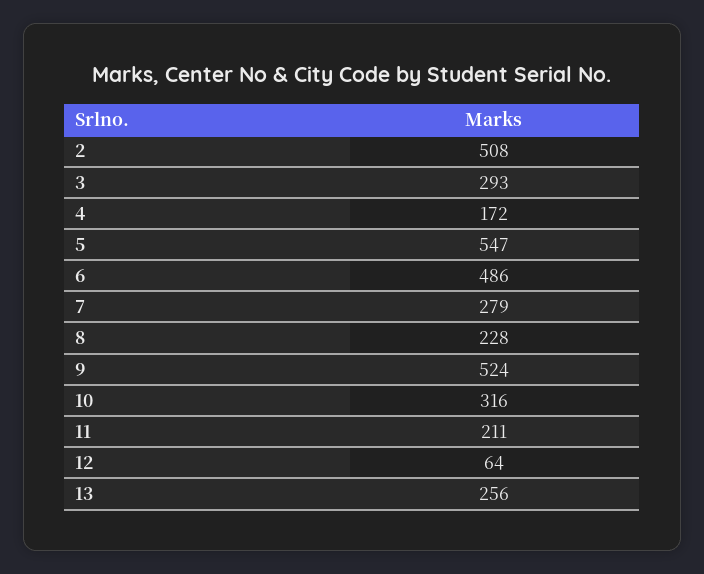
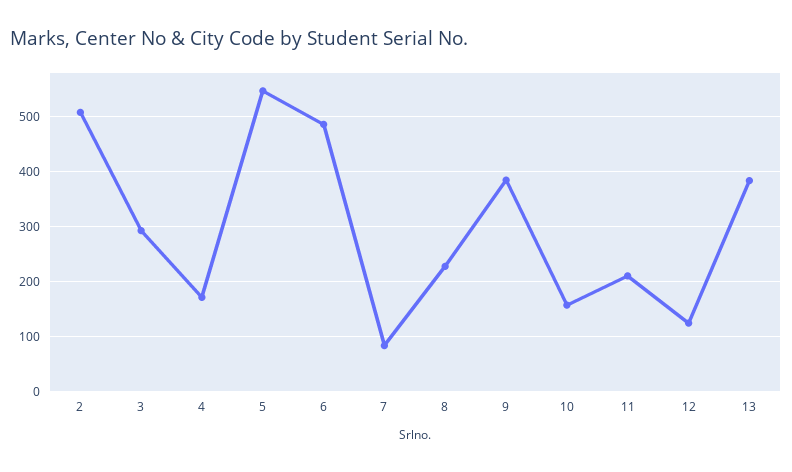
  {
    "2": 508,
    "3": 293,
    "4": 172,
    "5": 547,
    "6": 486,
-   "7": 279,
+   "7": 80,
    "8": 228,
-   "9": 524,
+   "9": 380,
-   "10": 316,
+   "10": 160,
    "11": 211,
-   "12": 64,
+   "12": 120,
-   "13": 256
+   "13": 380
  }

